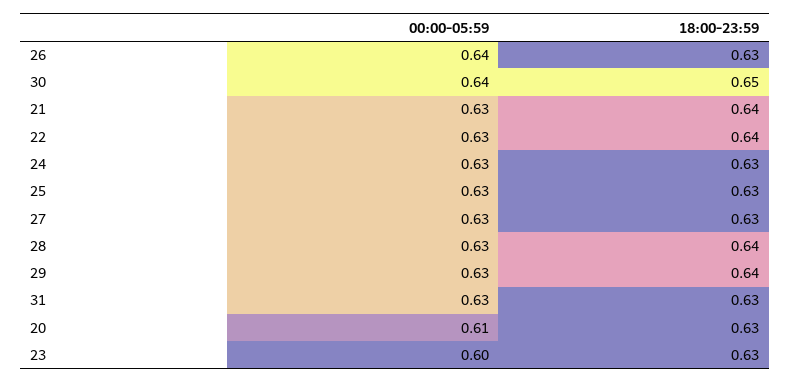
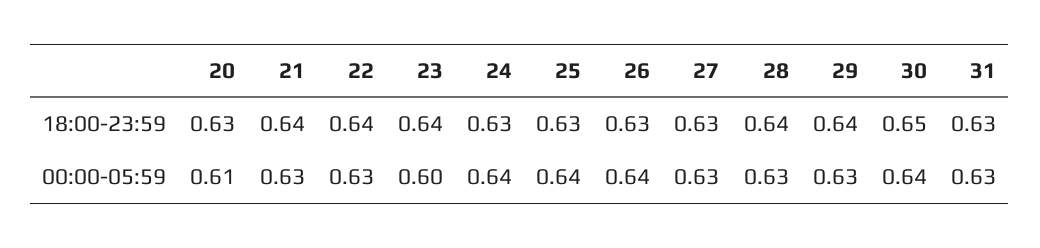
  {
    "00:00-05:59": {
      "26": 0.64,
      "30": 0.64,
      "21": 0.63,
      "22": 0.63,
-     "24": 0.63,
+     "24": 0.64,
-     "25": 0.63,
+     "25": 0.64,
      "27": 0.63,
      "28": 0.63,
      "29": 0.63,
      "31": 0.63,
      "20": 0.61,
      "23": 0.6
    },
    "18:00-23:59": {
      "26": 0.63,
      "30": 0.65,
      "21": 0.64,
      "22": 0.64,
      "24": 0.63,
      "25": 0.63,
      "27": 0.63,
      "28": 0.64,
      "29": 0.64,
      "31": 0.63,
      "20": 0.63,
-     "23": 0.63
+     "23": 0.64
    }
  }

